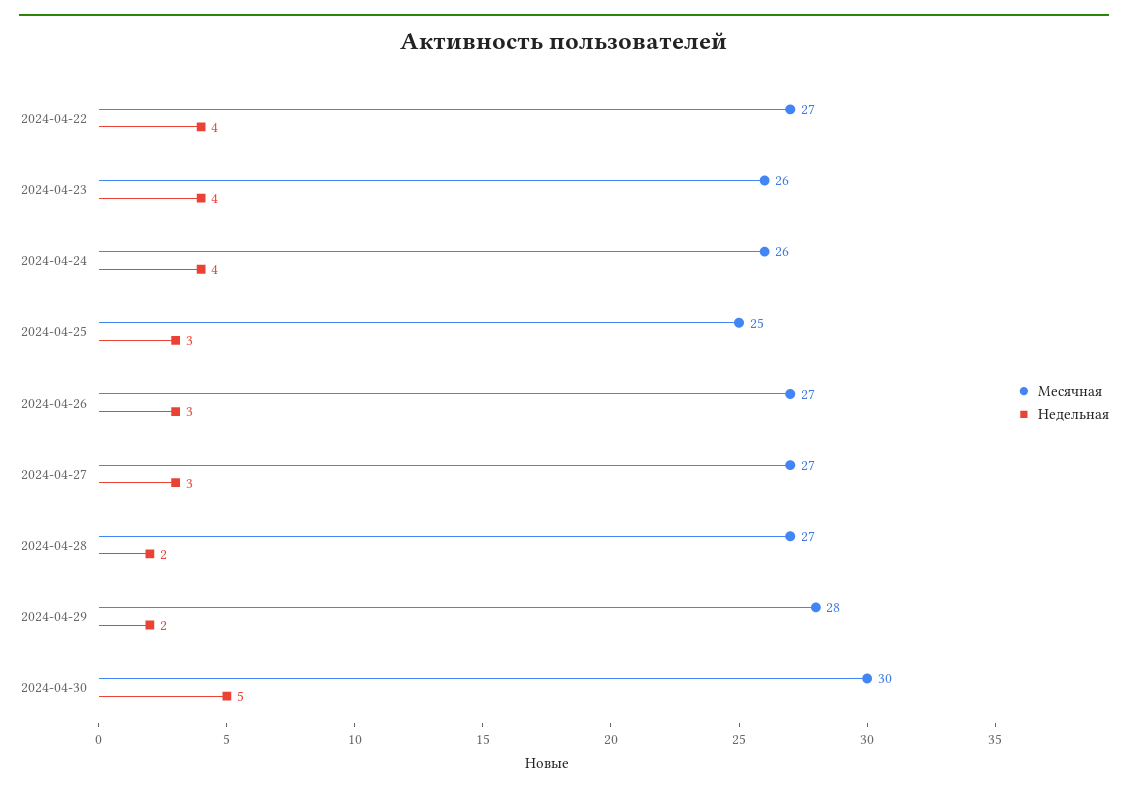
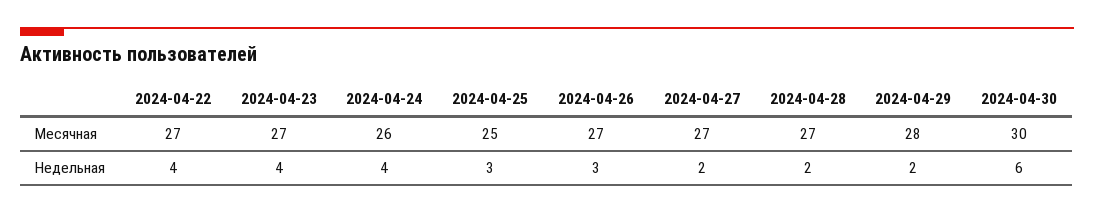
  {
    "Месячная": {
      "2024-04-22": 27,
-     "2024-04-23": 26,
+     "2024-04-23": 27,
      "2024-04-24": 26,
      "2024-04-25": 25,
      "2024-04-26": 27,
      "2024-04-27": 27,
      "2024-04-28": 27,
      "2024-04-29": 28,
      "2024-04-30": 30
    },
    "Недельная": {
      "2024-04-22": 4,
      "2024-04-23": 4,
      "2024-04-24": 4,
      "2024-04-25": 3,
      "2024-04-26": 3,
-     "2024-04-27": 3,
+     "2024-04-27": 2,
      "2024-04-28": 2,
      "2024-04-29": 2,
-     "2024-04-30": 5
+     "2024-04-30": 6
    }
  }

